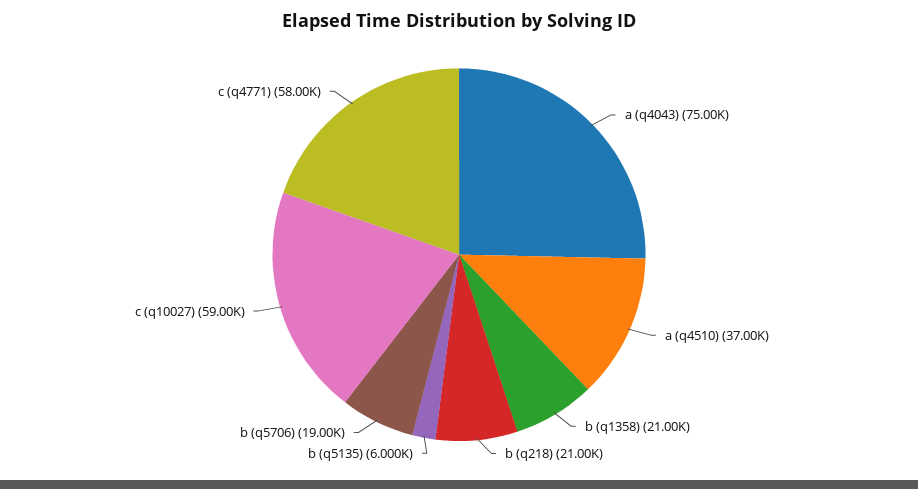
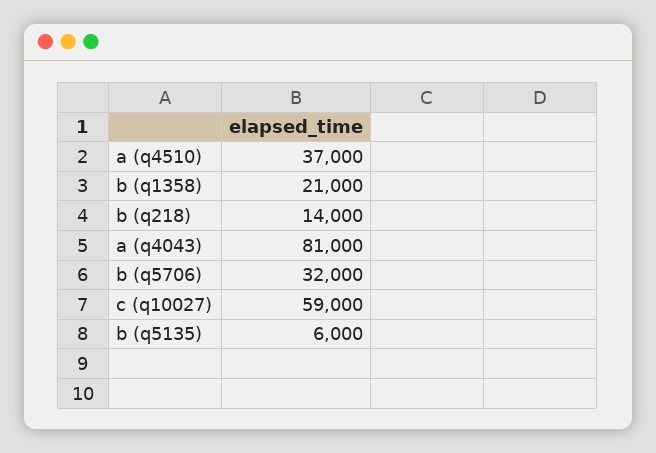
  {
-   "a (q4043)": 75000,
+   "a (q4043)": 81000,
    "a (q4510)": 37000,
    "b (q1358)": 21000,
-   "b (q218)": 21000,
+   "b (q218)": 14000,
    "b (q5135)": 6000,
-   "b (q5706)": 19000,
+   "b (q5706)": 32000,
-   "c (q10027)": 59000,
+   "c (q10027)": 59000
-   "c (q4771)": 58000
  }

